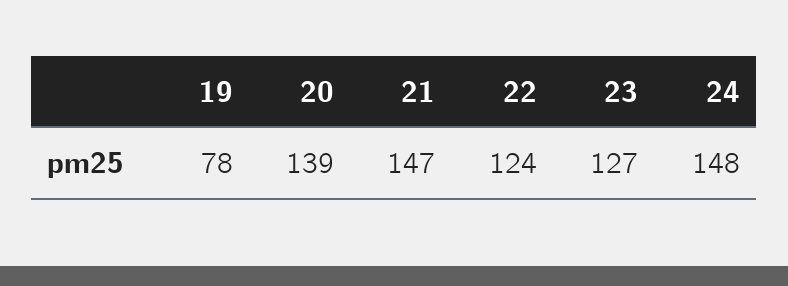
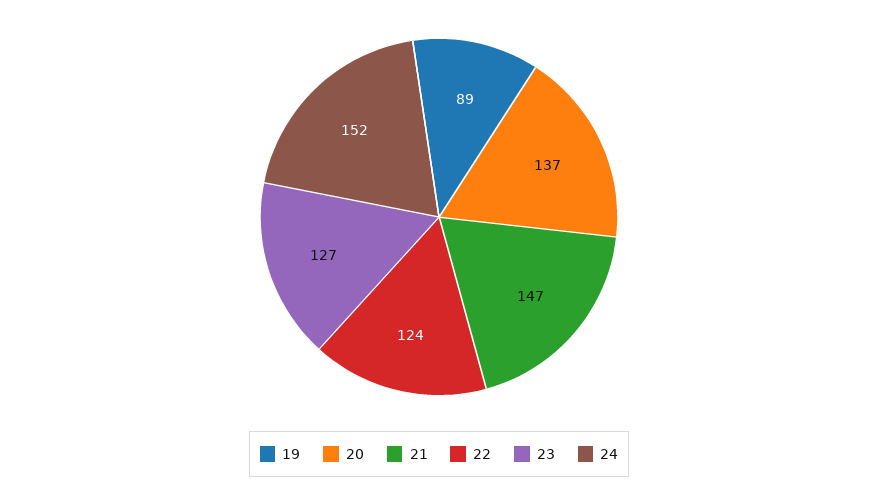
  {
-   "19": 78,
+   "19": 89,
-   "20": 139,
+   "20": 137,
    "21": 147,
    "22": 124,
    "23": 127,
-   "24": 148
+   "24": 152
  }

